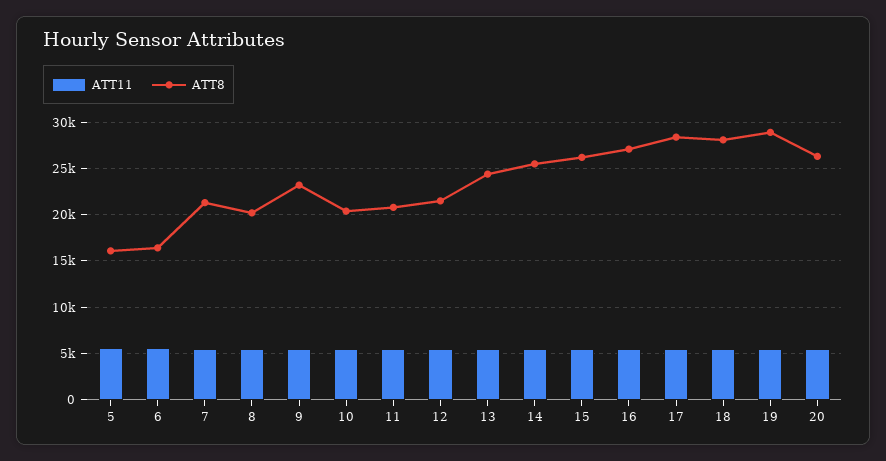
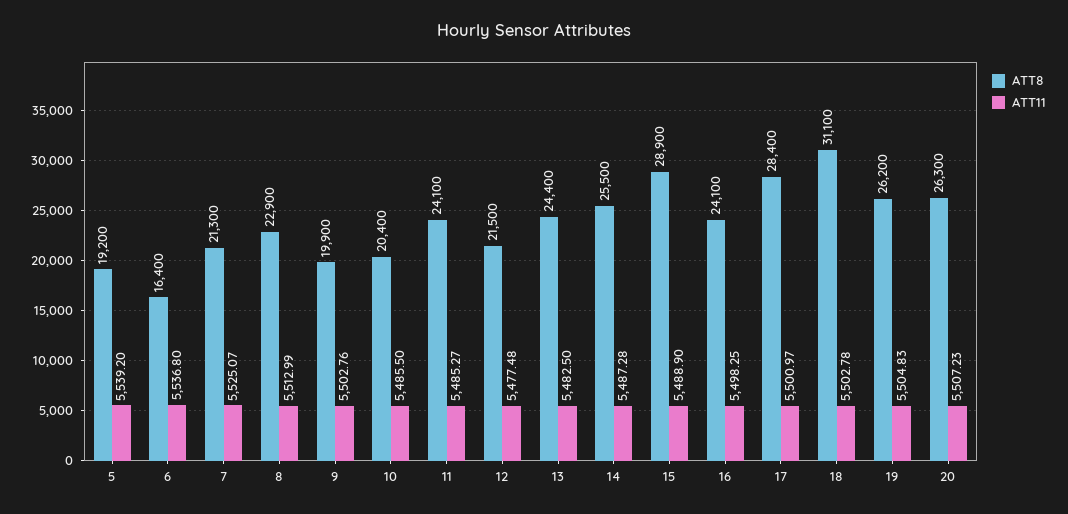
  {
    "ATT11": {
      "5": 5539.2,
      "6": 5536.8,
      "7": 5525.07,
      "8": 5512.99,
      "9": 5502.76,
      "10": 5485.5,
      "11": 5485.27,
      "12": 5477.48,
      "13": 5482.5,
      "14": 5487.28,
      "15": 5488.9,
      "16": 5498.25,
      "17": 5500.97,
      "18": 5502.78,
      "19": 5504.83,
      "20": 5507.23
    },
    "ATT8": {
-     "5": 16000,
+     "5": 19200,
      "6": 16400,
      "7": 21300,
-     "8": 20000,
+     "8": 22900,
-     "9": 23000,
+     "9": 19900,
      "10": 20400,
-     "11": 21000,
+     "11": 24100,
      "12": 21500,
      "13": 24400,
      "14": 25500,
-     "15": 26000,
+     "15": 28900,
-     "16": 27000,
+     "16": 24100,
      "17": 28400,
-     "18": 28000,
+     "18": 31100,
-     "19": 29000,
+     "19": 26200,
      "20": 26300
    }
  }

